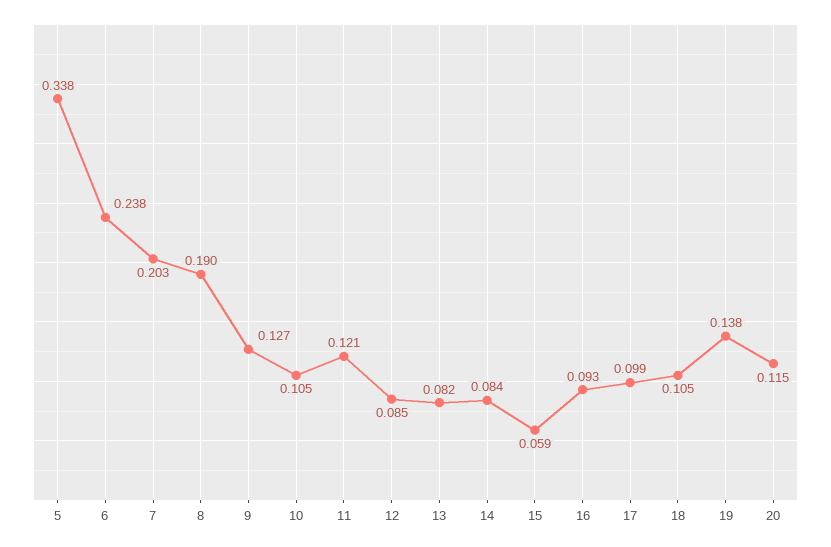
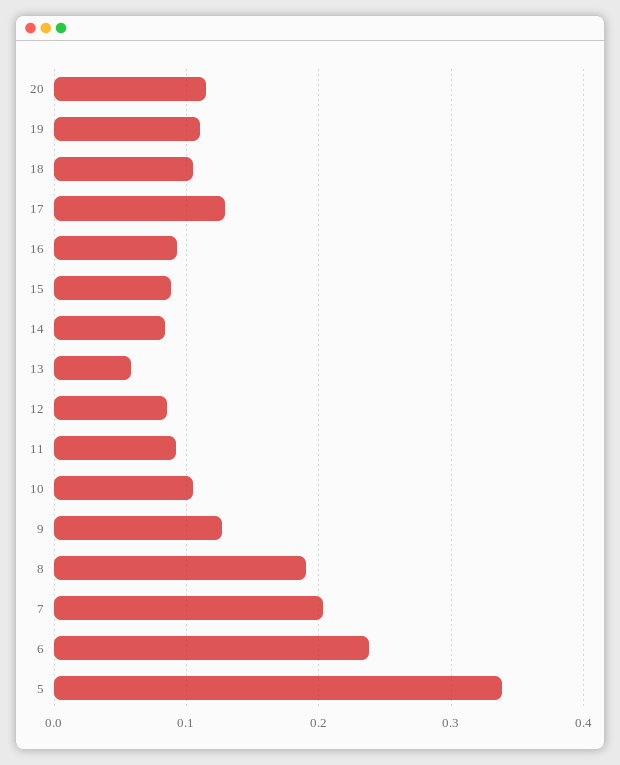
  {
    "5": 0.338,
    "6": 0.238,
    "7": 0.203,
    "8": 0.19,
    "9": 0.127,
    "10": 0.105,
-   "11": 0.121,
+   "11": 0.09,
    "12": 0.085,
-   "13": 0.082,
+   "13": 0.06,
    "14": 0.084,
-   "15": 0.059,
+   "15": 0.09,
    "16": 0.093,
-   "17": 0.099,
+   "17": 0.13,
    "18": 0.105,
-   "19": 0.138,
+   "19": 0.11,
    "20": 0.115
  }

